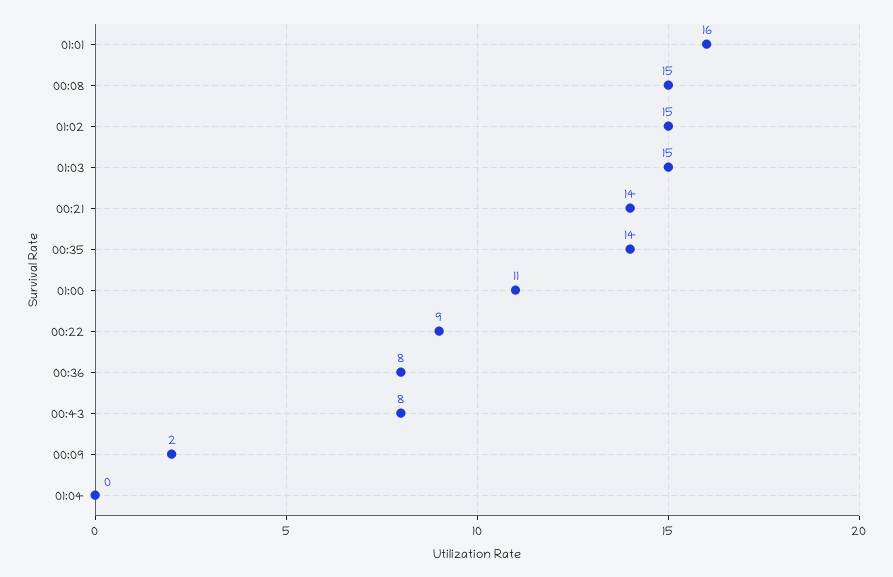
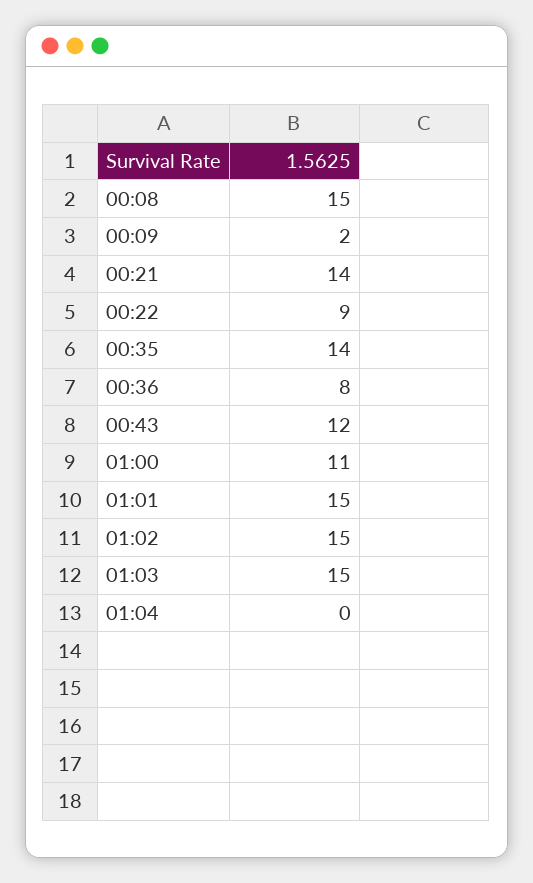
  {
-   "01:01": 16,
+   "01:01": 15,
    "00:08": 15,
    "01:02": 15,
    "01:03": 15,
    "00:21": 14,
    "00:35": 14,
    "01:00": 11,
    "00:22": 9,
    "00:36": 8,
-   "00:43": 8,
+   "00:43": 12,
    "00:09": 2,
    "01:04": 0
  }

